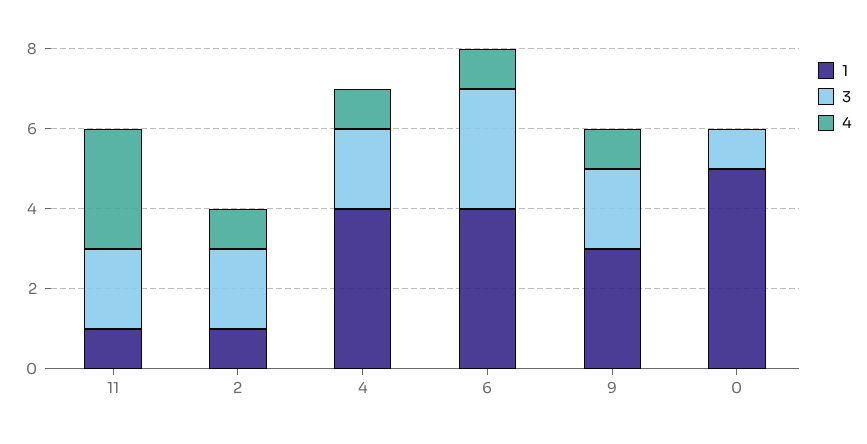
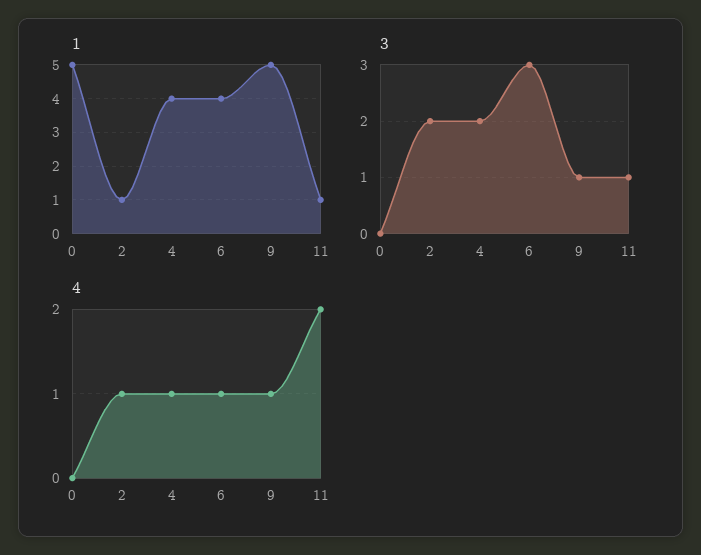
  {
    "1": {
      "11": 1,
      "2": 1,
      "4": 4,
      "6": 4,
-     "9": 3,
+     "9": 5,
      "0": 5
    },
    "3": {
-     "11": 2,
+     "11": 1,
      "2": 2,
      "4": 2,
      "6": 3,
-     "9": 2,
+     "9": 1,
-     "0": 1
+     "0": 0
    },
    "4": {
-     "11": 3,
+     "11": 2,
      "2": 1,
      "4": 1,
      "6": 1,
      "9": 1,
      "0": 0
    }
  }

